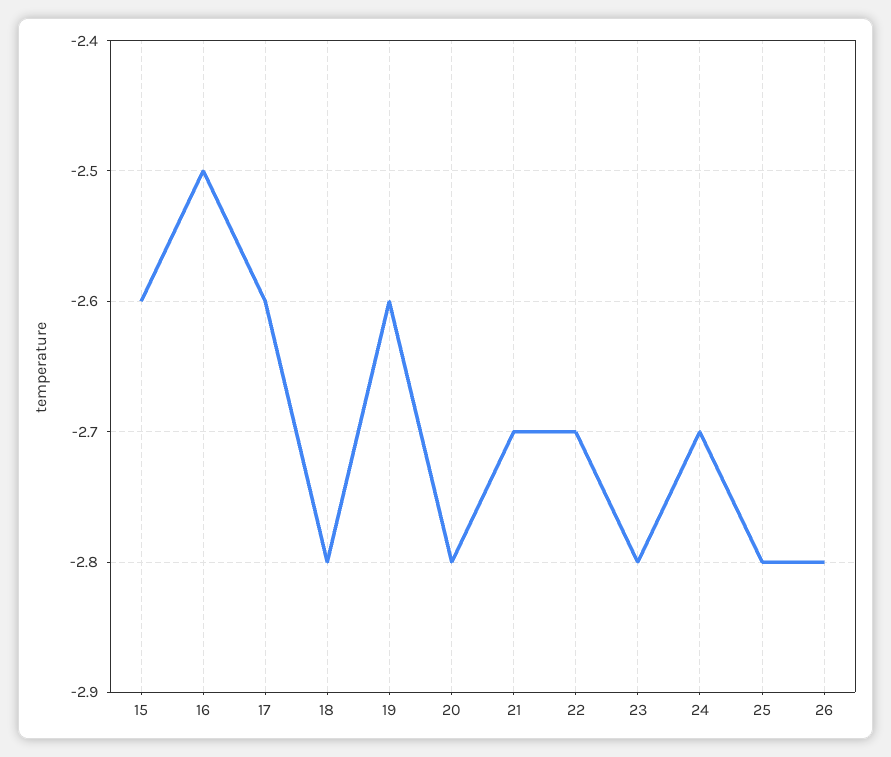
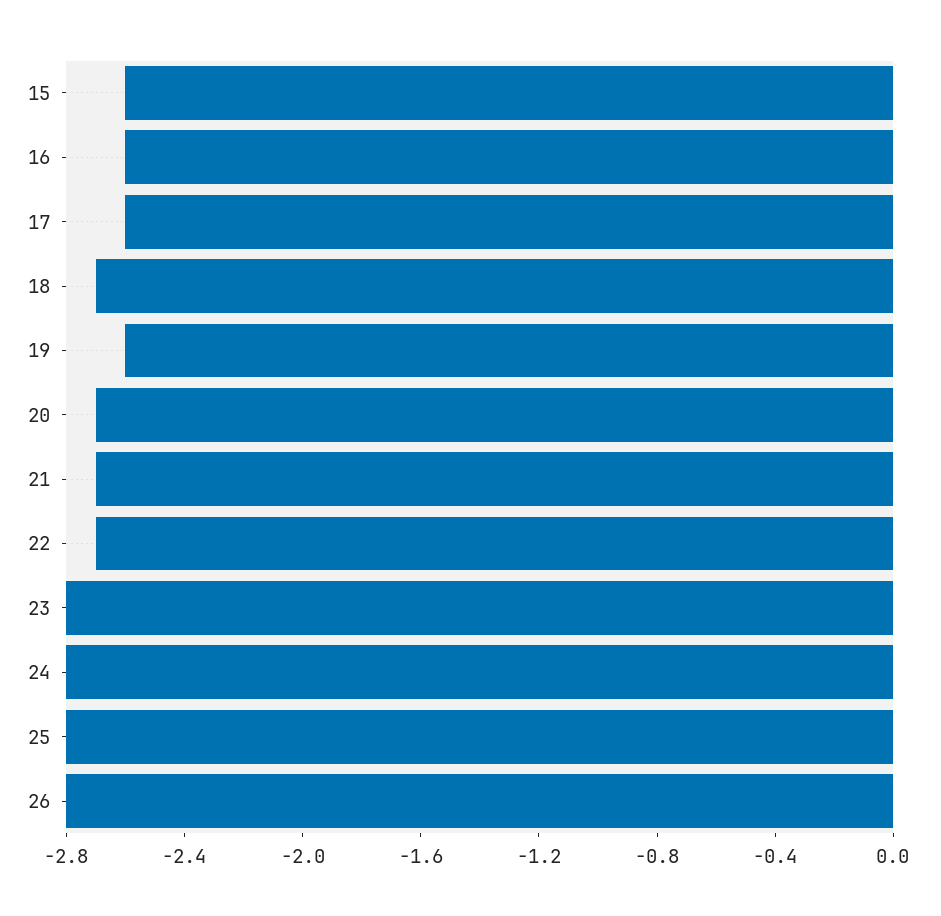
  {
    "15": -2.6,
-   "16": -2.5,
+   "16": -2.6,
    "17": -2.6,
-   "18": -2.8,
+   "18": -2.7,
    "19": -2.6,
-   "20": -2.8,
+   "20": -2.7,
    "21": -2.7,
    "22": -2.7,
    "23": -2.8,
-   "24": -2.7,
+   "24": -2.8,
    "25": -2.8,
    "26": -2.8
  }

